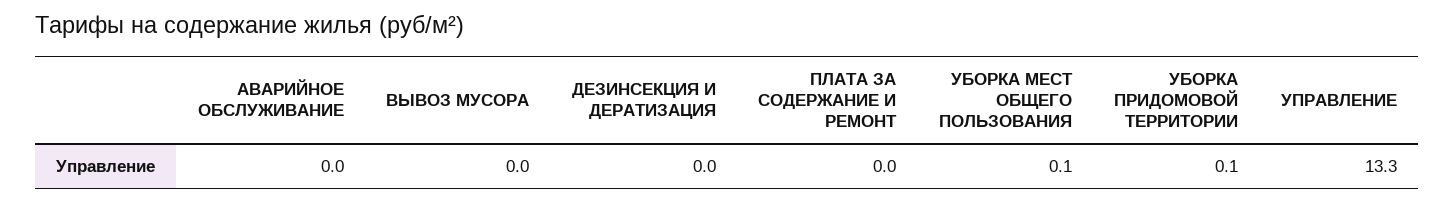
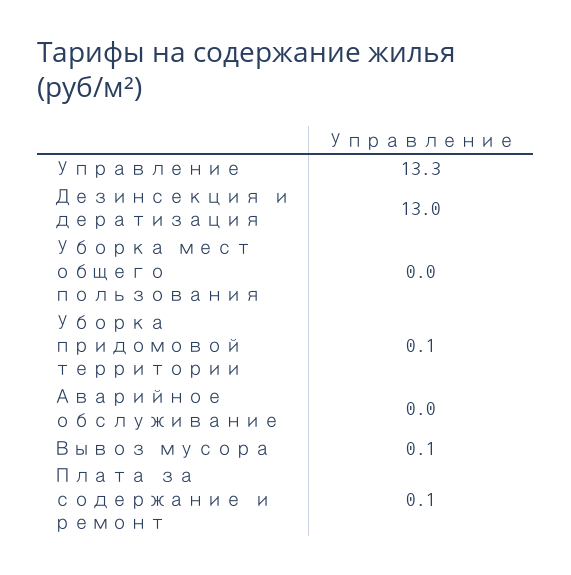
  {
    "АВАРИЙНОЕ ОБСЛУЖИВАНИЕ": 0,
-   "ВЫВОЗ МУСОРА": 0,
+   "ВЫВОЗ МУСОРА": 0.1,
-   "ДЕЗИНСЕКЦИЯ И ДЕРАТИЗАЦИЯ": 0,
+   "ДЕЗИНСЕКЦИЯ И ДЕРАТИЗАЦИЯ": 13,
-   "ПЛАТА ЗА СОДЕРЖАНИЕ И РЕМОНТ": 0,
+   "ПЛАТА ЗА СОДЕРЖАНИЕ И РЕМОНТ": 0.1,
-   "УБОРКА МЕСТ ОБЩЕГО ПОЛЬЗОВАНИЯ": 0.1,
+   "УБОРКА МЕСТ ОБЩЕГО ПОЛЬЗОВАНИЯ": 0,
    "УБОРКА ПРИДОМОВОЙ ТЕРРИТОРИИ": 0.1,
    "УПРАВЛЕНИЕ": 13.3
  }

